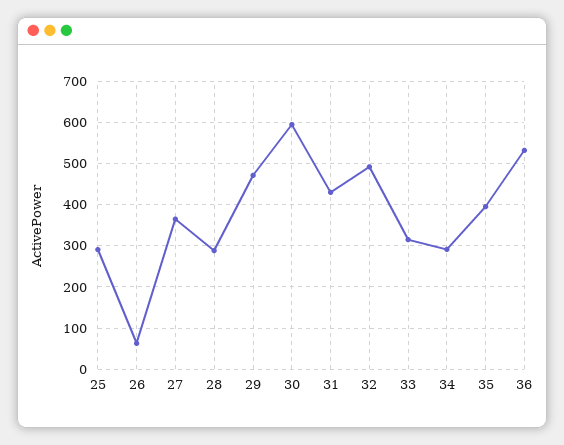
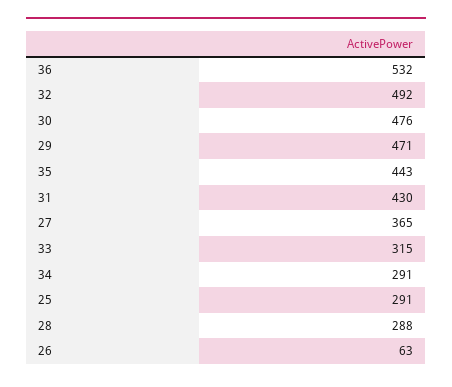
  {
    "25": 291,
    "26": 63,
    "27": 365,
    "28": 288,
    "29": 471,
-   "30": 600,
+   "30": 476,
    "31": 430,
    "32": 492,
    "33": 315,
    "34": 291,
-   "35": 400,
+   "35": 443,
    "36": 532
  }

